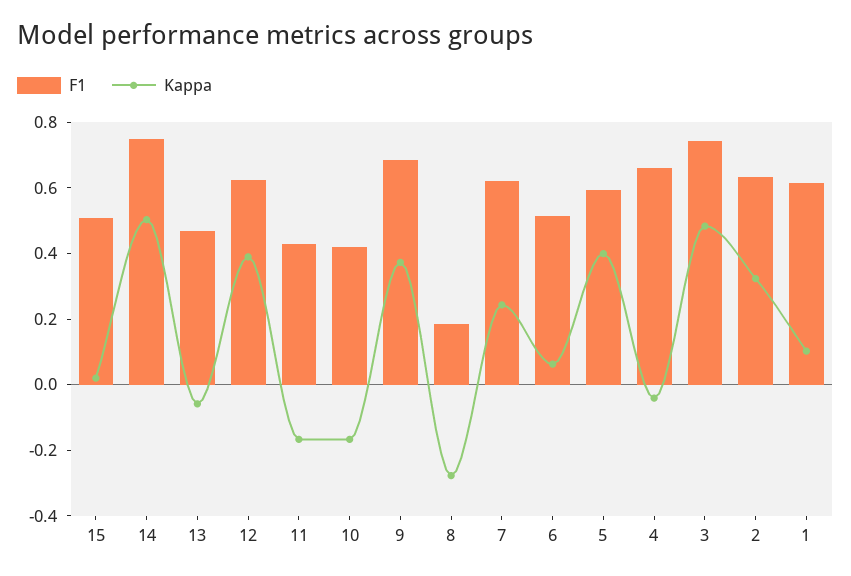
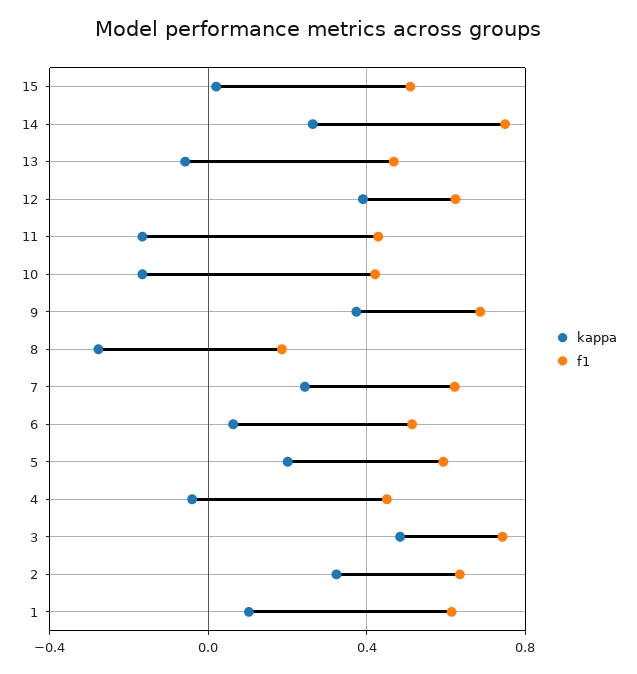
  {
    "F1": {
      "15": 0.5,
      "14": 0.75,
      "13": 0.45,
      "12": 0.6,
      "11": 0.45,
      "10": 0.4,
      "9": 0.7,
      "8": 0.2,
      "7": 0.6,
      "6": 0.5,
      "5": 0.6,
-     "4": 0.65,
+     "4": 0.45,
      "3": 0.75,
      "2": 0.65,
      "1": 0.6
    },
    "Kappa": {
      "15": 0,
-     "14": 0.5,
+     "14": 0.25,
      "13": -0.05,
      "12": 0.4,
      "11": -0.15,
      "10": -0.15,
      "9": 0.35,
      "8": -0.3,
      "7": 0.25,
      "6": 0.05,
-     "5": 0.4,
+     "5": 0.2,
      "4": -0.05,
      "3": 0.5,
      "2": 0.3,
      "1": 0.1
    }
  }

